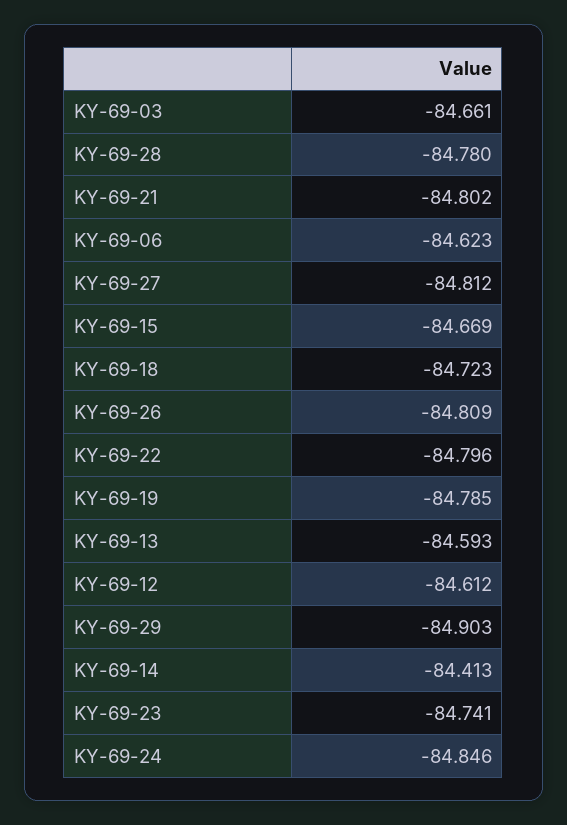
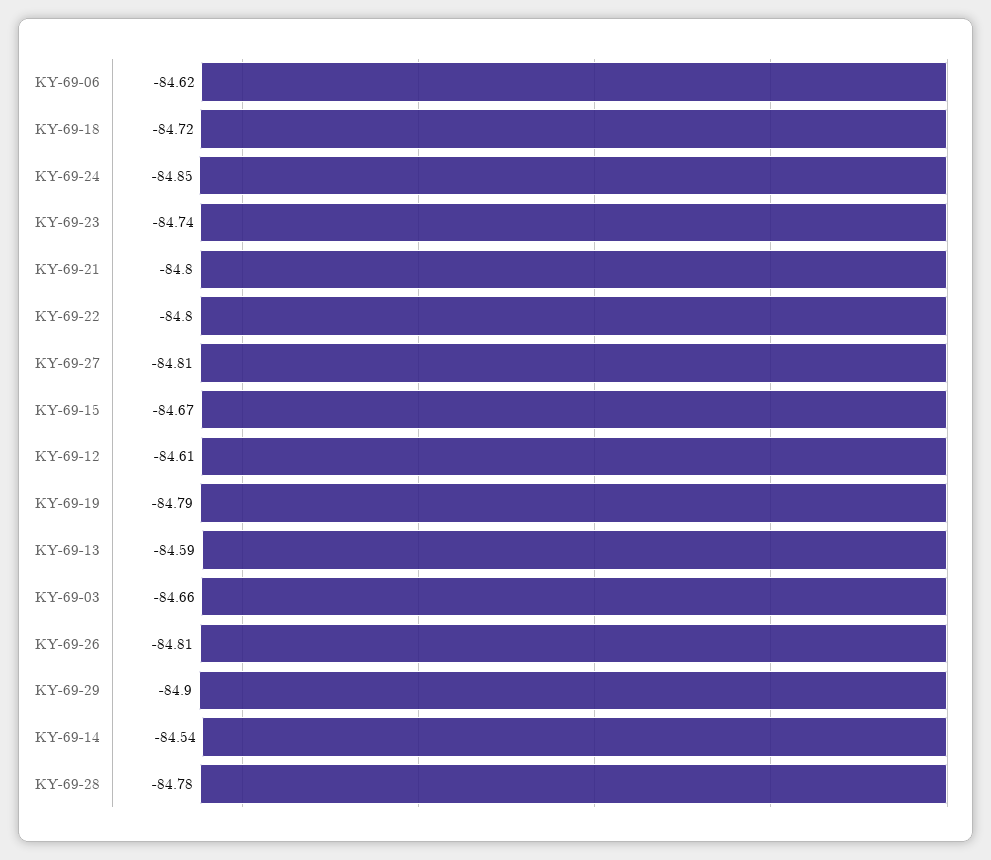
  {
    "KY-69-03": -84.661,
    "KY-69-28": -84.78,
    "KY-69-21": -84.802,
    "KY-69-06": -84.623,
    "KY-69-27": -84.812,
    "KY-69-15": -84.669,
    "KY-69-18": -84.723,
    "KY-69-26": -84.809,
    "KY-69-22": -84.796,
    "KY-69-19": -84.785,
    "KY-69-13": -84.593,
    "KY-69-12": -84.612,
    "KY-69-29": -84.903,
-   "KY-69-14": -84.413,
+   "KY-69-14": -84.54,
    "KY-69-23": -84.741,
    "KY-69-24": -84.846
  }

